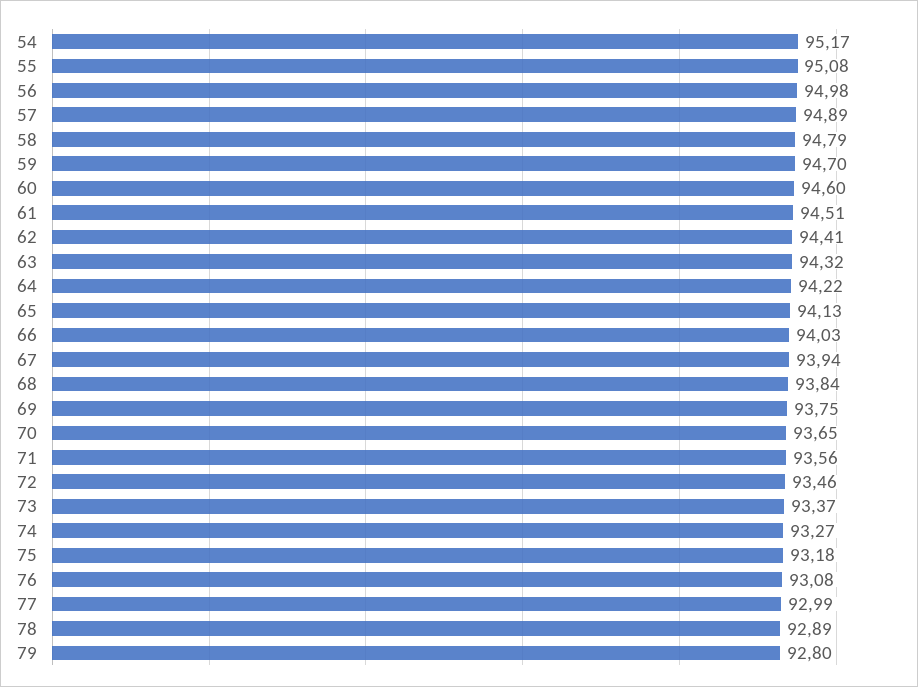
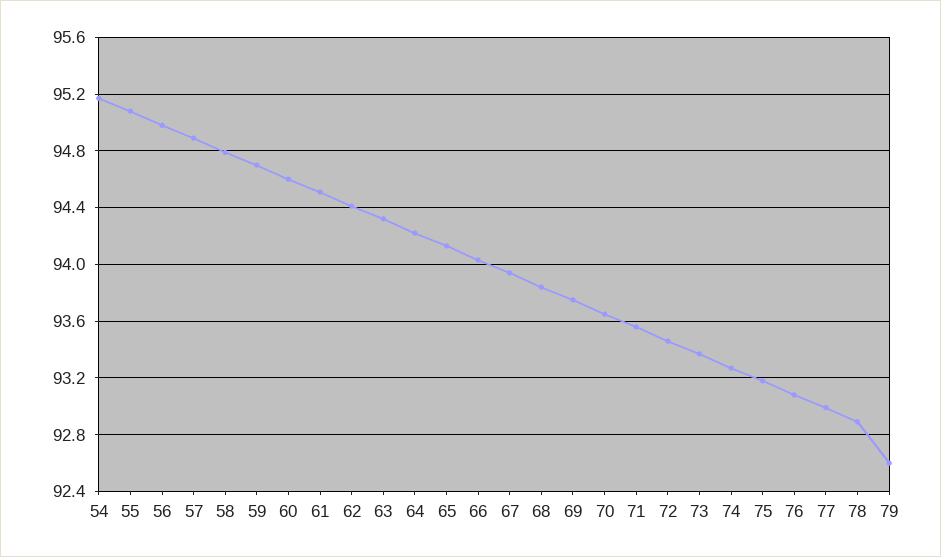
  {
    "54": 95.17,
    "55": 95.08,
    "56": 94.98,
    "57": 94.89,
    "58": 94.79,
    "59": 94.7,
    "60": 94.6,
    "61": 94.51,
    "62": 94.41,
    "63": 94.32,
    "64": 94.22,
    "65": 94.13,
    "66": 94.03,
    "67": 93.94,
    "68": 93.84,
    "69": 93.75,
    "70": 93.65,
    "71": 93.56,
    "72": 93.46,
    "73": 93.37,
    "74": 93.27,
    "75": 93.18,
    "76": 93.08,
    "77": 92.99,
    "78": 92.89,
-   "79": 92.8
+   "79": 92.6
  }

